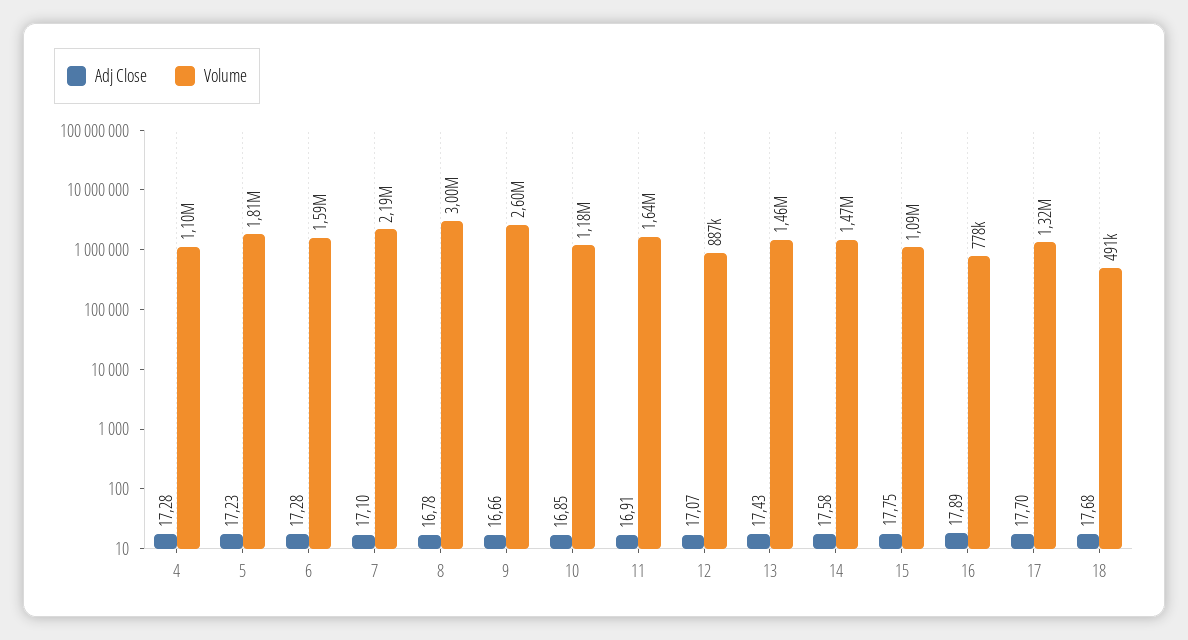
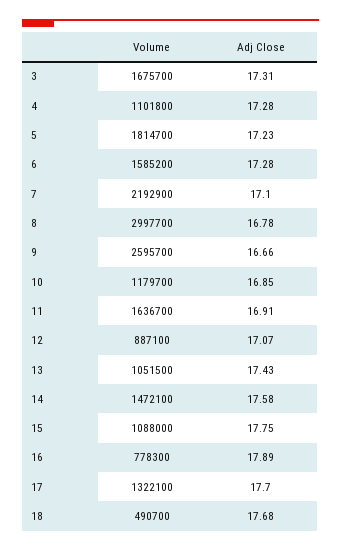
  {
    "Adj Close": {
      "4": 17.28,
      "5": 17.23,
      "6": 17.28,
      "7": 17.1,
      "8": 16.78,
      "9": 16.66,
      "10": 16.85,
      "11": 16.91,
      "12": 17.07,
      "13": 17.43,
      "14": 17.58,
      "15": 17.75,
      "16": 17.89,
      "17": 17.7,
-     "18": 17.68
+     "18": 17.68,
+     "3": 17.31
    },
    "Volume": {
      "4": 1101800,
      "5": 1814700,
      "6": 1585200,
      "7": 2192900,
      "8": 2997700,
      "9": 2595700,
      "10": 1179700,
      "11": 1636700,
      "12": 887100,
-     "13": 1460000,
+     "13": 1051500,
      "14": 1472100,
      "15": 1088000,
      "16": 778300,
      "17": 1322100,
-     "18": 490700
+     "18": 490700,
+     "3": 1675700
    }
  }

